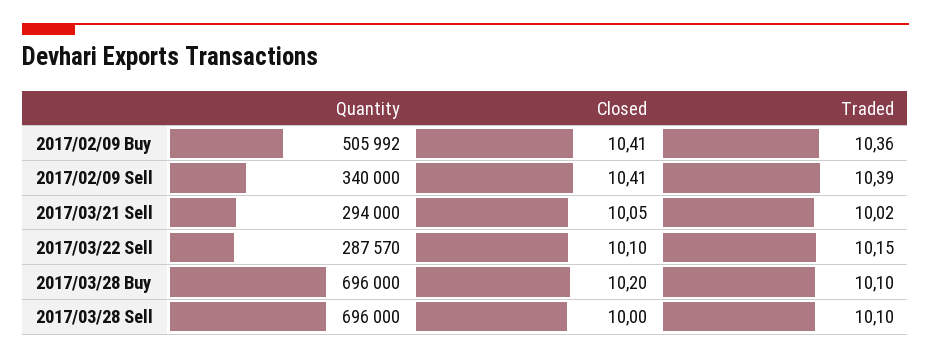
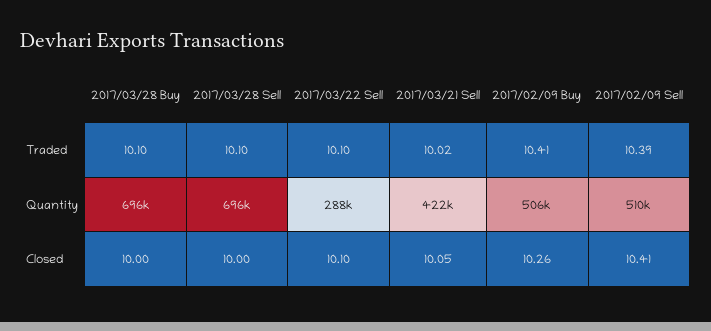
  {
    "Quantity": {
      "2017/02/09 Buy": 505992,
-     "2017/02/09 Sell": 340000,
+     "2017/02/09 Sell": 510000,
-     "2017/03/21 Sell": 294000,
+     "2017/03/21 Sell": 422000,
      "2017/03/22 Sell": 287570,
      "2017/03/28 Buy": 696000,
      "2017/03/28 Sell": 696000
    },
    "Closed": {
-     "2017/02/09 Buy": 10.41,
+     "2017/02/09 Buy": 10.26,
      "2017/02/09 Sell": 10.41,
      "2017/03/21 Sell": 10.05,
      "2017/03/22 Sell": 10.1,
-     "2017/03/28 Buy": 10.2,
+     "2017/03/28 Buy": 10,
      "2017/03/28 Sell": 10
    },
    "Traded": {
-     "2017/02/09 Buy": 10.36,
+     "2017/02/09 Buy": 10.41,
      "2017/02/09 Sell": 10.39,
      "2017/03/21 Sell": 10.02,
-     "2017/03/22 Sell": 10.15,
+     "2017/03/22 Sell": 10.1,
      "2017/03/28 Buy": 10.1,
      "2017/03/28 Sell": 10.1
    }
  }

